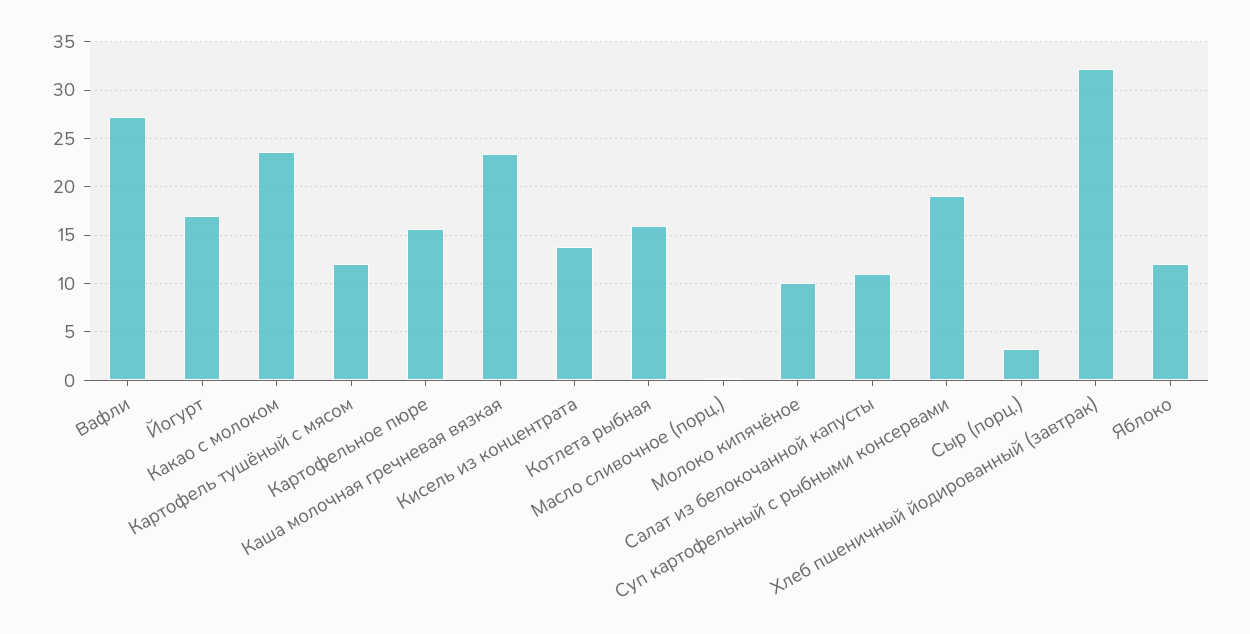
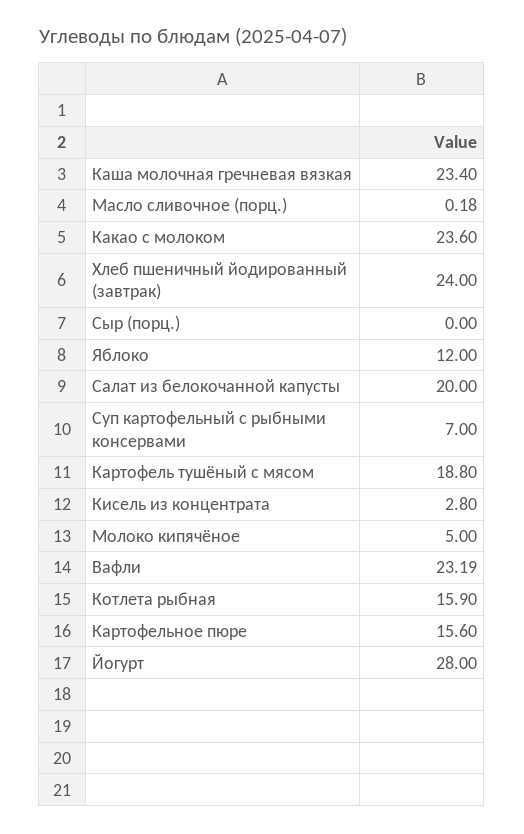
  {
-   "Вафли": 27,
+   "Вафли": 23.19,
-   "Йогурт": 17,
+   "Йогурт": 28,
    "Какао с молоком": 23.6,
-   "Картофель тушёный с мясом": 12,
+   "Картофель тушёный с мясом": 18.8,
    "Картофельное пюре": 15.6,
    "Каша молочная гречневая вязкая": 23.4,
-   "Кисель из концентрата": 14,
+   "Кисель из концентрата": 2.8,
    "Котлета рыбная": 15.9,
    "Масло сливочное (порц.)": 0.18,
-   "Молоко кипячёное": 10,
+   "Молоко кипячёное": 5,
-   "Салат из белокочанной капусты": 11,
+   "Салат из белокочанной капусты": 20,
-   "Суп картофельный с рыбными консервами": 19,
+   "Суп картофельный с рыбными консервами": 7,
-   "Сыр (порц.)": 3,
+   "Сыр (порц.)": 0,
-   "Хлеб пшеничный йодированный (завтрак)": 32,
+   "Хлеб пшеничный йодированный (завтрак)": 24,
    "Яблоко": 12
  }

